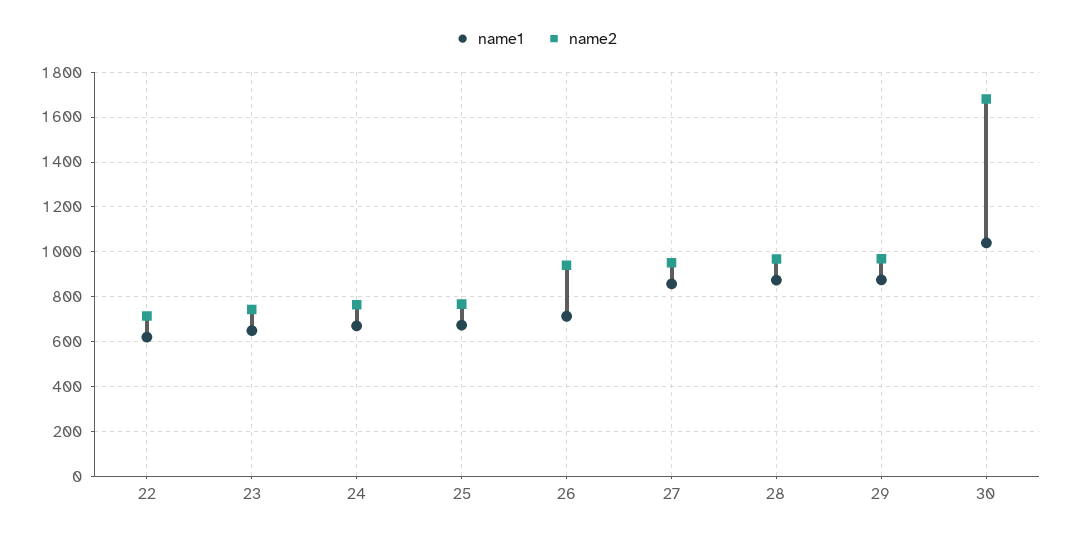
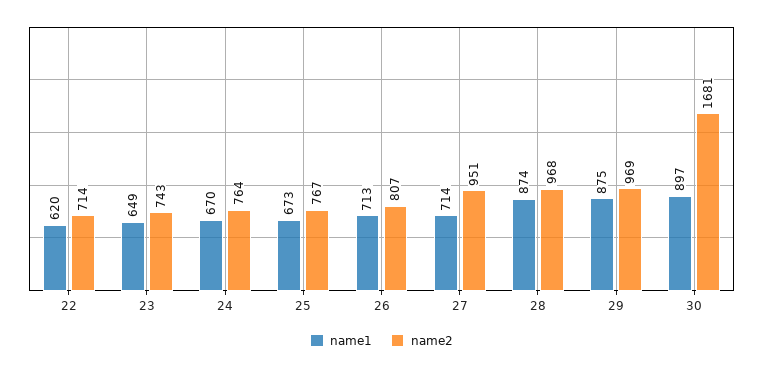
  {
    "name1": {
      "22": 620,
      "23": 649,
      "24": 670,
      "25": 673,
      "26": 713,
-     "27": 850,
+     "27": 714,
      "28": 874,
      "29": 875,
-     "30": 1050
+     "30": 897
    },
    "name2": {
      "22": 714,
      "23": 743,
      "24": 764,
      "25": 767,
-     "26": 950,
+     "26": 807,
      "27": 951,
      "28": 968,
      "29": 969,
      "30": 1681
    }
  }

